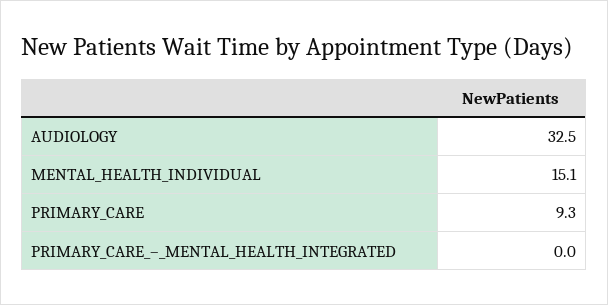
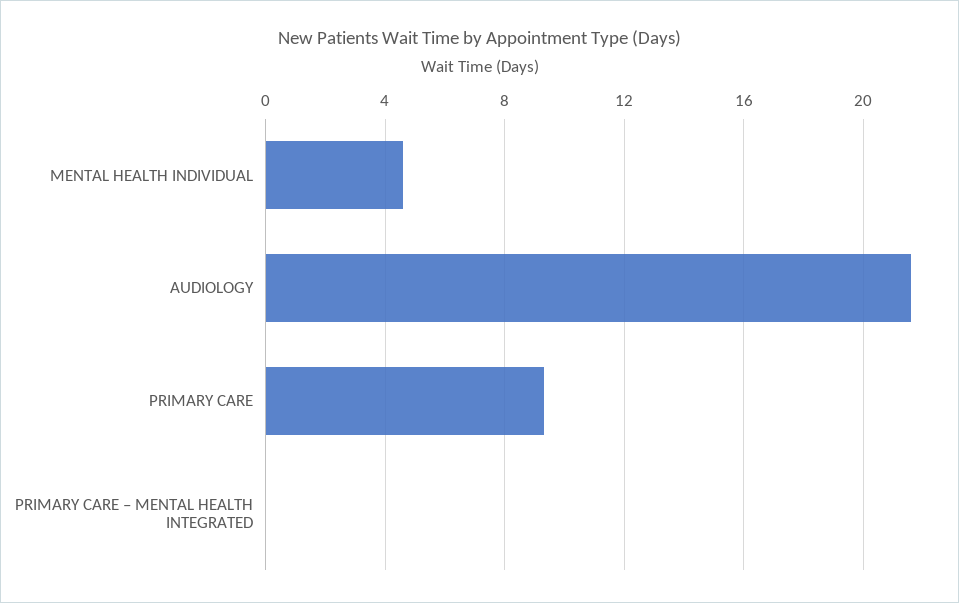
  {
-   "AUDIOLOGY": 32.5,
+   "AUDIOLOGY": 21.5,
-   "MENTAL_HEALTH_INDIVIDUAL": 15.1,
+   "MENTAL_HEALTH_INDIVIDUAL": 4.5,
    "PRIMARY_CARE": 9.3,
    "PRIMARY_CARE_–_MENTAL_HEALTH_INTEGRATED": 0
  }

